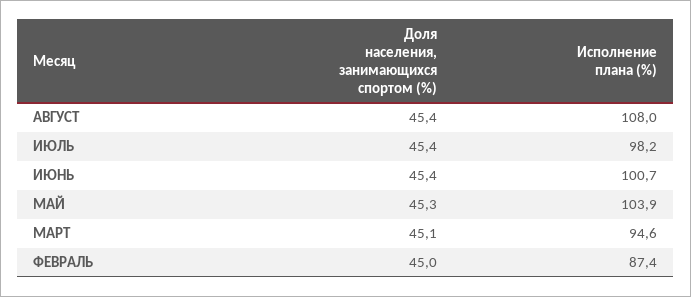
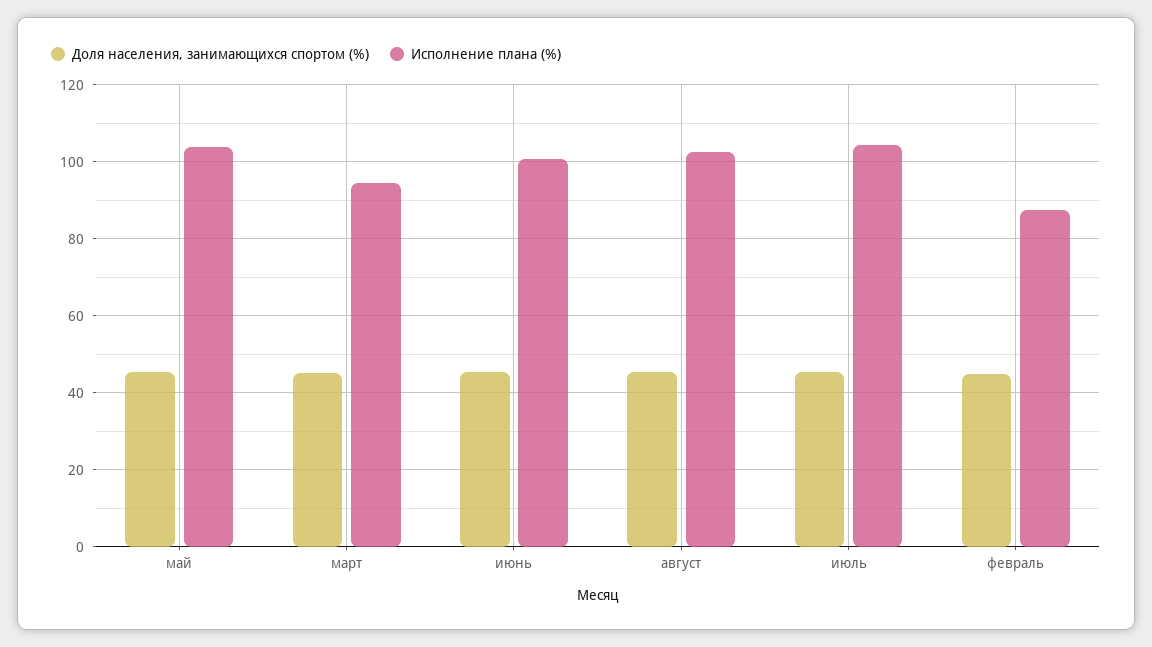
  {
    "Доля населения, занимающихся спортом (%)": {
      "АВГУСТ": 45.4,
      "ИЮЛЬ": 45.4,
      "ИЮНЬ": 45.4,
      "МАЙ": 45.3,
      "МАРТ": 45.1,
      "ФЕВРАЛЬ": 45
    },
    "Исполнение плана (%)": {
-     "АВГУСТ": 108,
+     "АВГУСТ": 102,
-     "ИЮЛЬ": 98.2,
+     "ИЮЛЬ": 104,
      "ИЮНЬ": 100.7,
      "МАЙ": 103.9,
      "МАРТ": 94.6,
      "ФЕВРАЛЬ": 87.4
    }
  }

